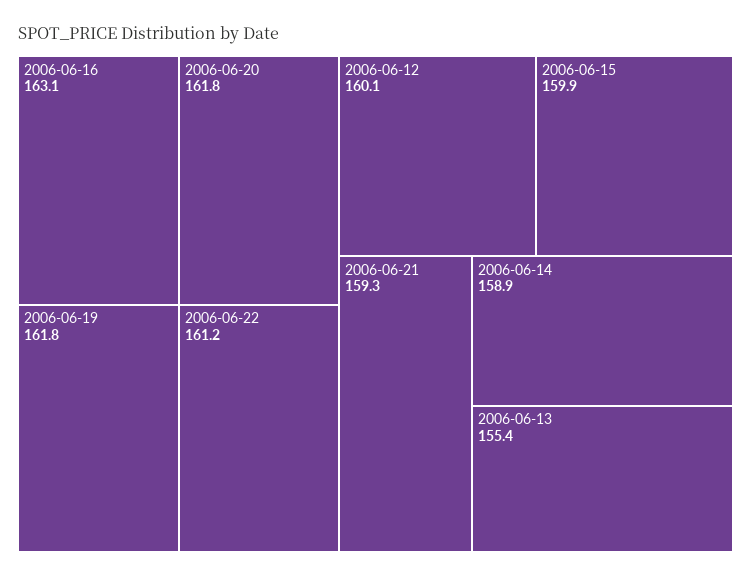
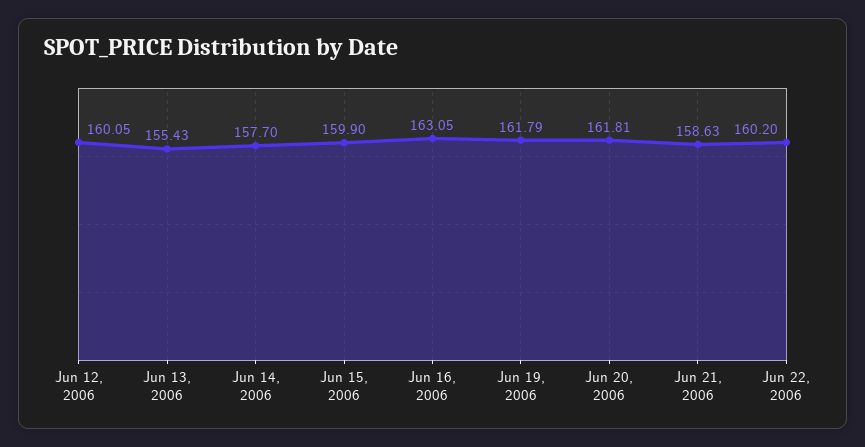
  {
    "2006-06-16": 163.05,
    "2006-06-20": 161.81,
    "2006-06-19": 161.79,
-   "2006-06-22": 161.2,
+   "2006-06-22": 160.2,
    "2006-06-12": 160.05,
    "2006-06-15": 159.9,
-   "2006-06-21": 159.3,
+   "2006-06-21": 158.63,
-   "2006-06-14": 158.9,
+   "2006-06-14": 157.7,
    "2006-06-13": 155.43
  }

